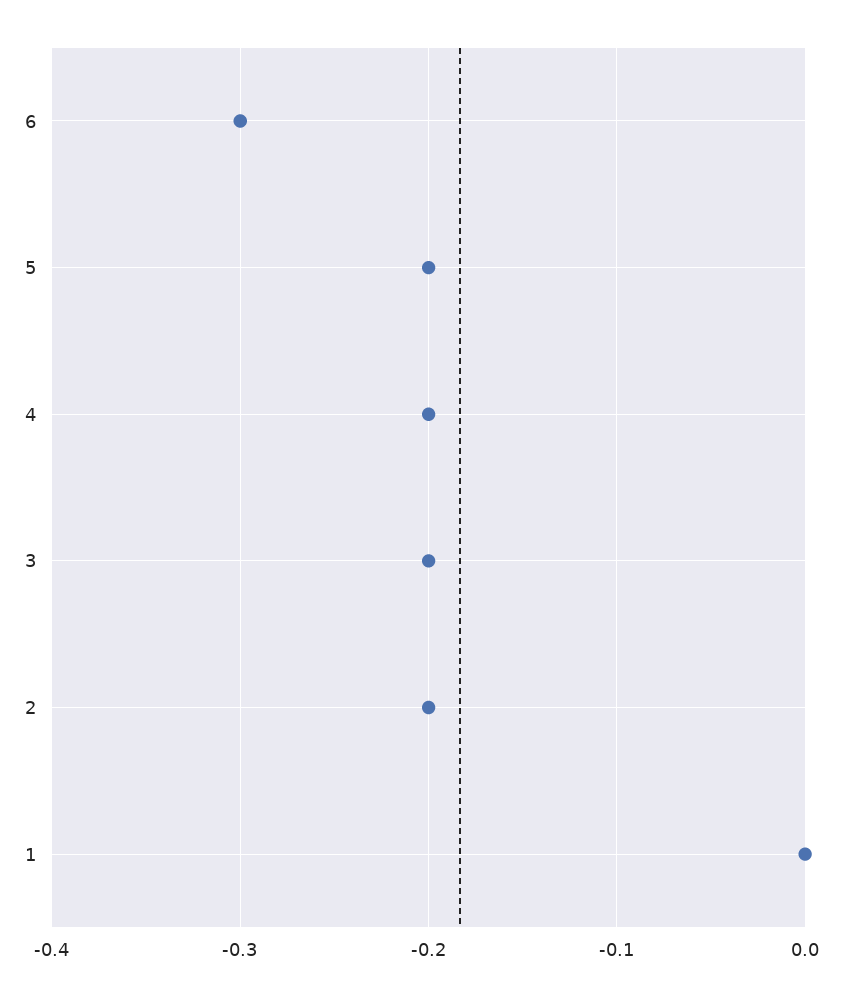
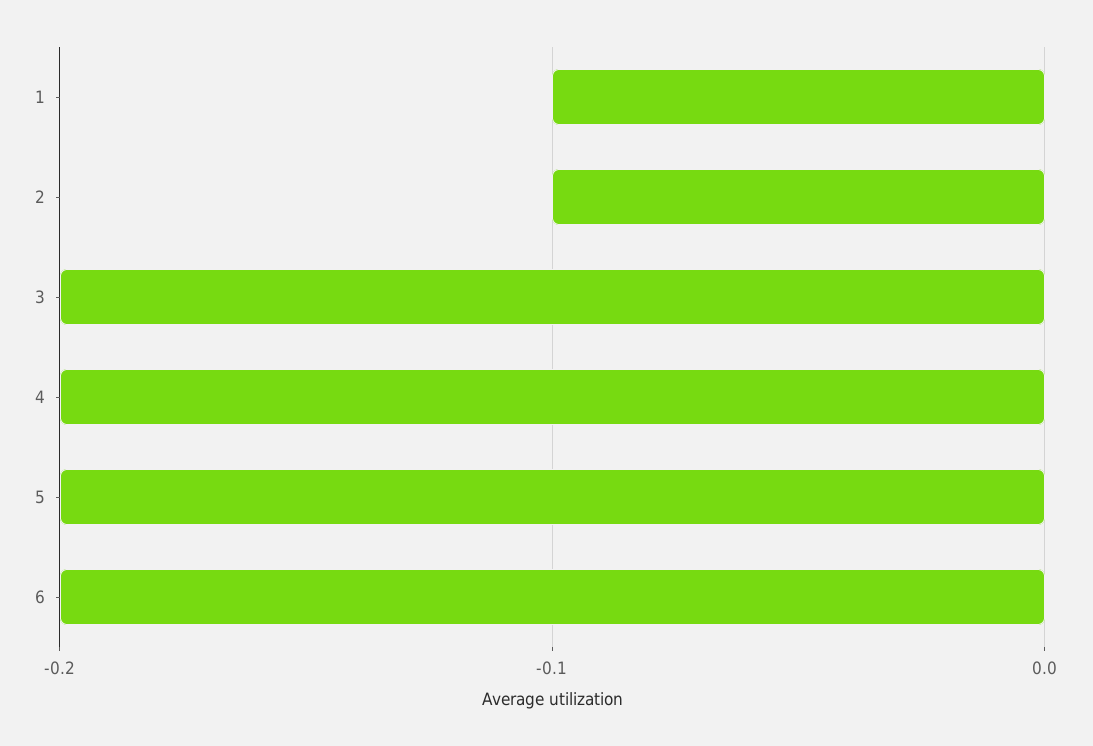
  {
-   "6": -0.3,
+   "6": -0.2,
    "5": -0.2,
    "4": -0.2,
    "3": -0.2,
-   "2": -0.2,
+   "2": -0.1,
-   "1": 0
+   "1": -0.1
  }

